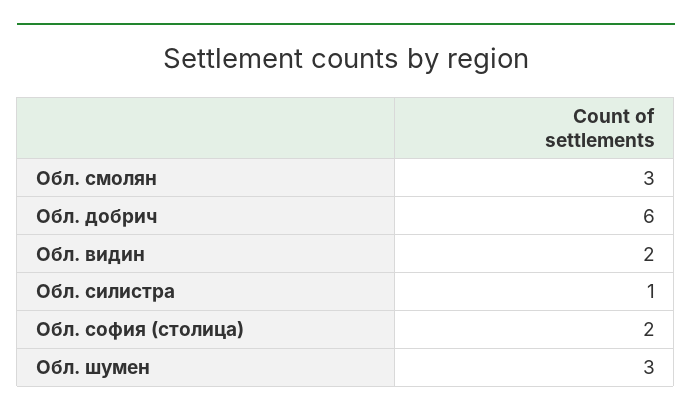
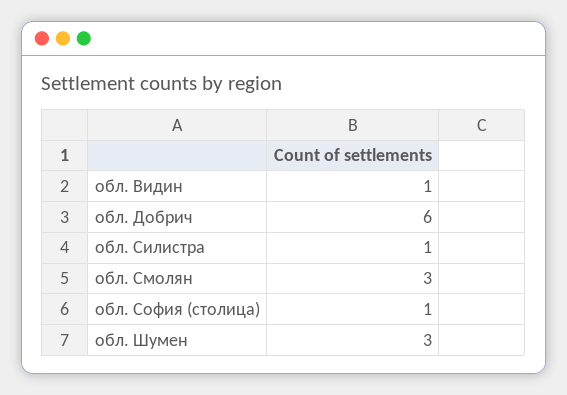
  {
    "Обл. смолян": 3,
    "Обл. добрич": 6,
-   "Обл. видин": 2,
+   "Обл. видин": 1,
    "Обл. силистра": 1,
-   "Обл. софия (столица)": 2,
+   "Обл. софия (столица)": 1,
    "Обл. шумен": 3
  }

